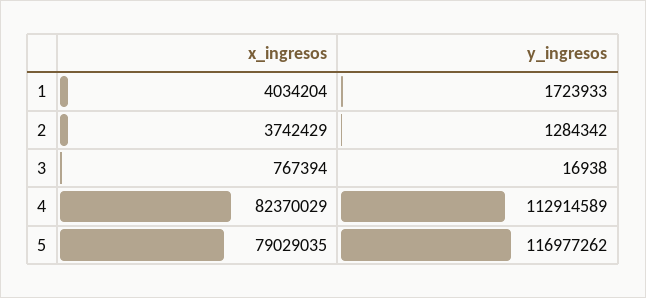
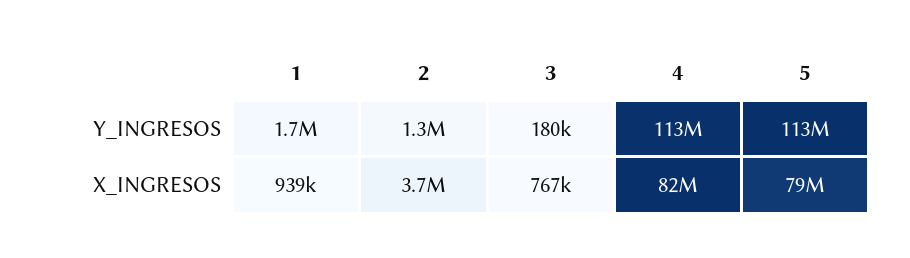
  {
    "x_ingresos": {
-     "1": 4034204,
+     "1": 939000,
      "2": 3742429,
      "3": 767394,
      "4": 82370029,
      "5": 79029035
    },
    "y_ingresos": {
      "1": 1723933,
      "2": 1284342,
-     "3": 16938,
+     "3": 180000,
      "4": 112914589,
-     "5": 116977262
+     "5": 113000000
    }
  }

